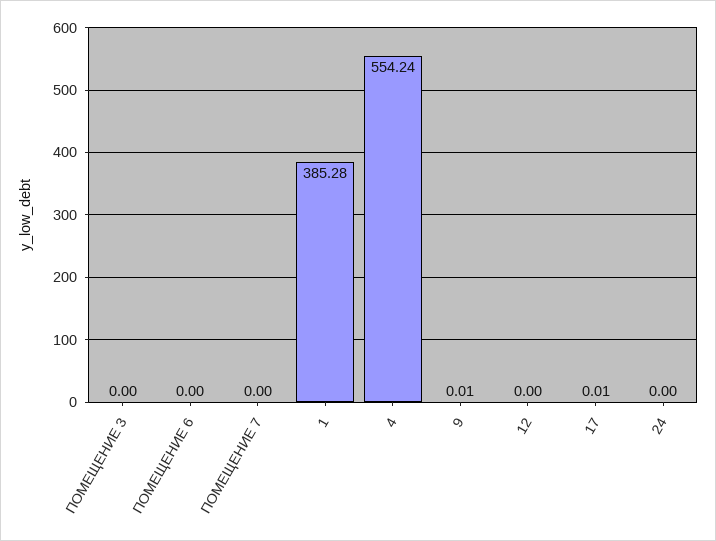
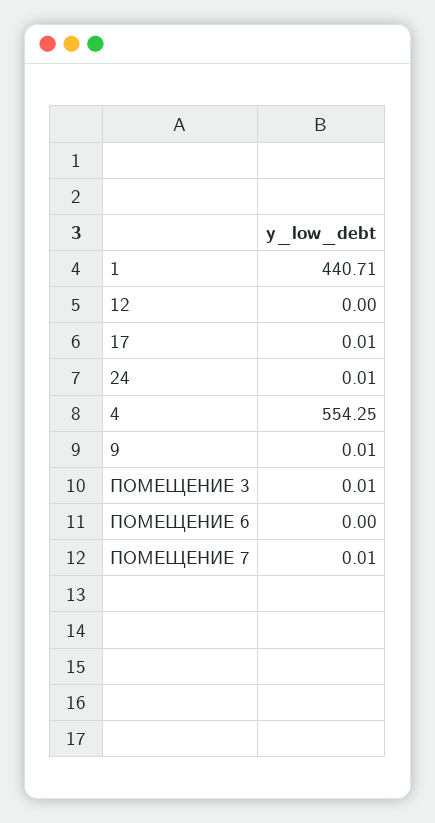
  {
-   "ПОМЕЩЕНИЕ 3": 0,
+   "ПОМЕЩЕНИЕ 3": 0.01,
    "ПОМЕЩЕНИЕ 6": 0,
-   "ПОМЕЩЕНИЕ 7": 0,
+   "ПОМЕЩЕНИЕ 7": 0.01,
-   "1": 385.28,
+   "1": 440.71,
-   "4": 554.24,
+   "4": 554.25,
    "9": 0.01,
    "12": 0,
    "17": 0.01,
-   "24": 0
+   "24": 0.01
  }

